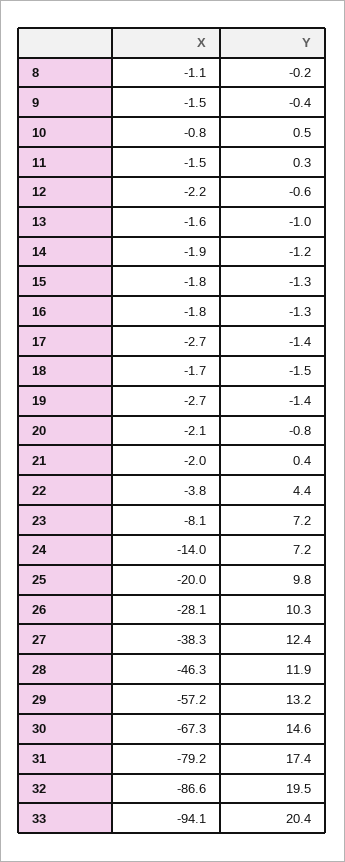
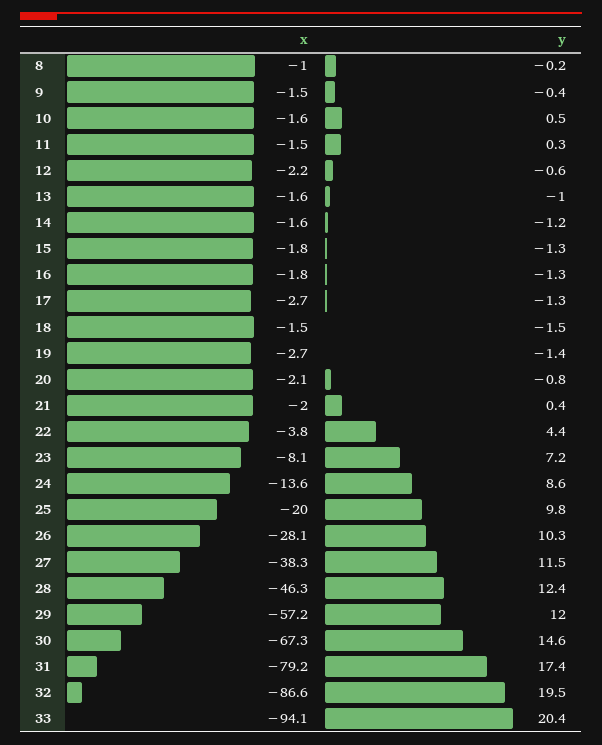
  {
    "X": {
-     "8": -1.1,
+     "8": -1,
      "9": -1.5,
-     "10": -0.8,
+     "10": -1.6,
      "11": -1.5,
      "12": -2.2,
      "13": -1.6,
-     "14": -1.9,
+     "14": -1.6,
      "15": -1.8,
      "16": -1.8,
      "17": -2.7,
-     "18": -1.7,
+     "18": -1.5,
      "19": -2.7,
      "20": -2.1,
      "21": -2,
      "22": -3.8,
      "23": -8.1,
-     "24": -14,
+     "24": -13.6,
      "25": -20,
      "26": -28.1,
      "27": -38.3,
      "28": -46.3,
      "29": -57.2,
      "30": -67.3,
      "31": -79.2,
      "32": -86.6,
      "33": -94.1
    },
    "Y": {
      "8": -0.2,
      "9": -0.4,
      "10": 0.5,
      "11": 0.3,
      "12": -0.6,
      "13": -1,
      "14": -1.2,
      "15": -1.3,
      "16": -1.3,
-     "17": -1.4,
+     "17": -1.3,
      "18": -1.5,
      "19": -1.4,
      "20": -0.8,
      "21": 0.4,
      "22": 4.4,
      "23": 7.2,
-     "24": 7.2,
+     "24": 8.6,
      "25": 9.8,
      "26": 10.3,
-     "27": 12.4,
+     "27": 11.5,
-     "28": 11.9,
+     "28": 12.4,
-     "29": 13.2,
+     "29": 12,
      "30": 14.6,
      "31": 17.4,
      "32": 19.5,
      "33": 20.4
    }
  }

